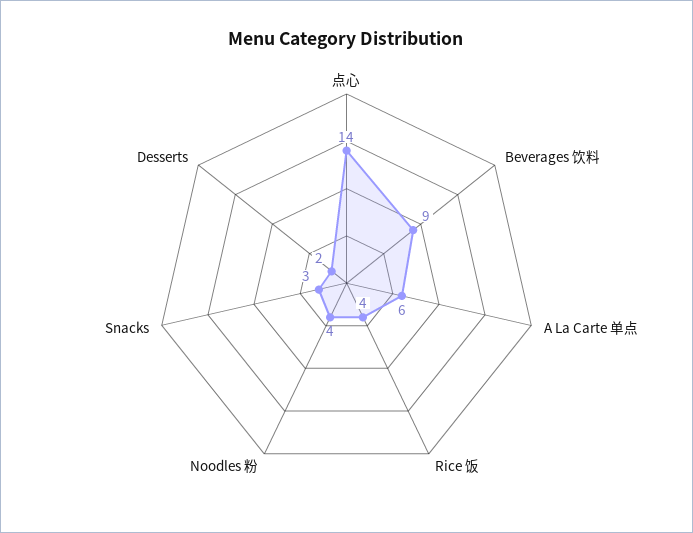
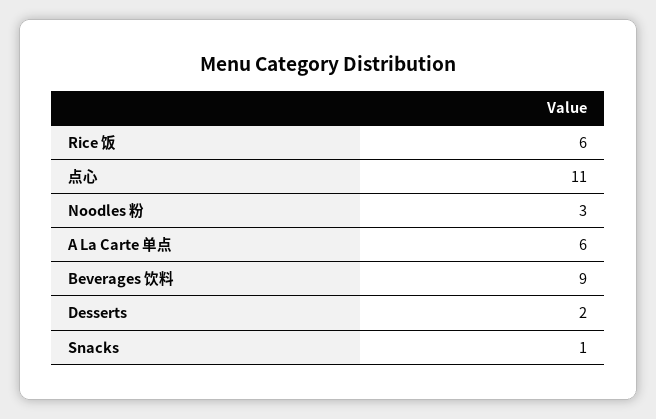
  {
-   "点心": 14,
+   "点心": 11,
    "Beverages 饮料": 9,
    "A La Carte 单点": 6,
-   "Rice 饭": 4,
+   "Rice 饭": 6,
-   "Noodles 粉": 4,
+   "Noodles 粉": 3,
-   "Snacks": 3,
+   "Snacks": 1,
    "Desserts": 2
  }

